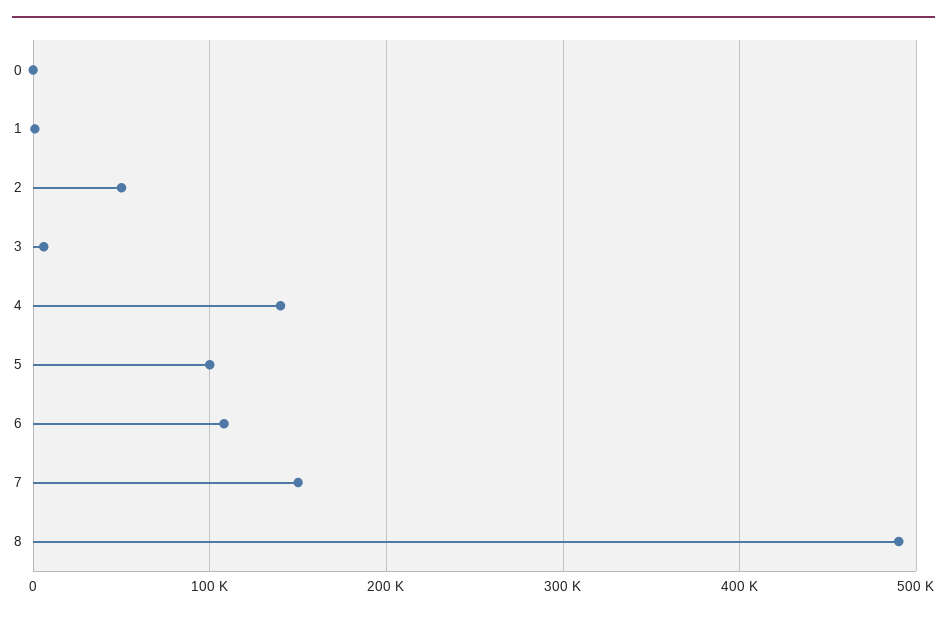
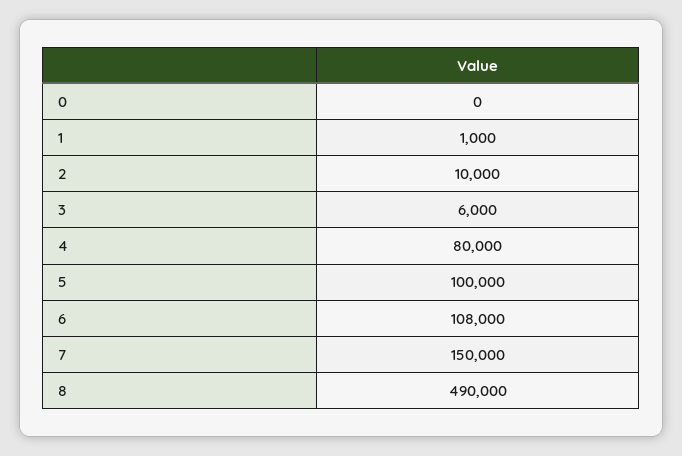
  {
    "0": 0,
    "1": 1000,
-   "2": 50000,
+   "2": 10000,
    "3": 6000,
-   "4": 140000,
+   "4": 80000,
    "5": 100000,
    "6": 108000,
    "7": 150000,
    "8": 490000
  }

